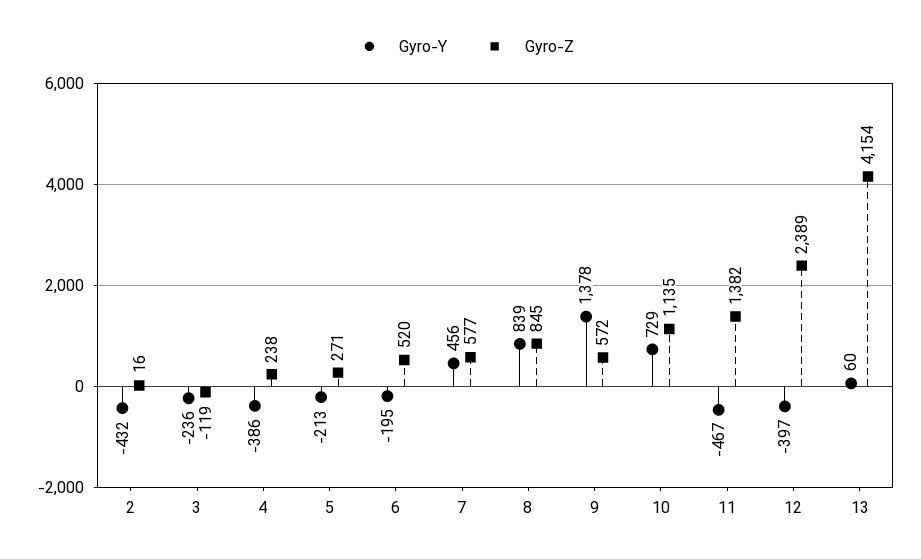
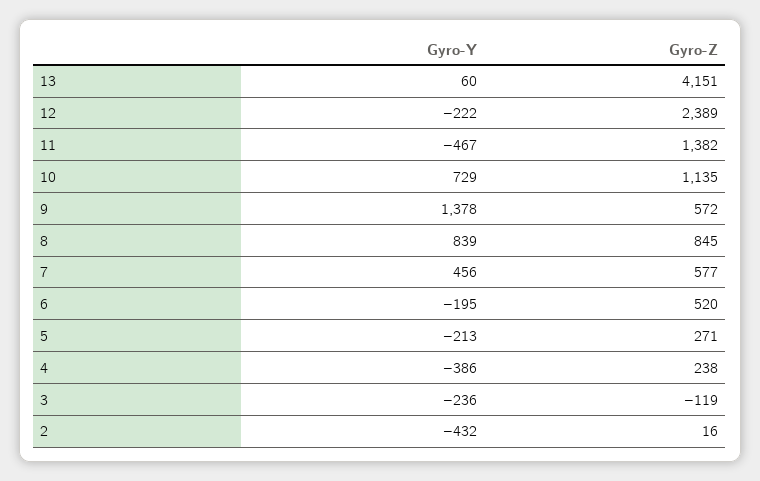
  {
    "Gyro-Y": {
      "2": -432,
      "3": -236,
      "4": -386,
      "5": -213,
      "6": -195,
      "7": 456,
      "8": 839,
      "9": 1378,
      "10": 729,
      "11": -467,
-     "12": -397,
+     "12": -222,
      "13": 60
    },
    "Gyro-Z": {
      "2": 16,
      "3": -119,
      "4": 238,
      "5": 271,
      "6": 520,
      "7": 577,
      "8": 845,
      "9": 572,
      "10": 1135,
      "11": 1382,
      "12": 2389,
-     "13": 4154
+     "13": 4151
    }
  }

